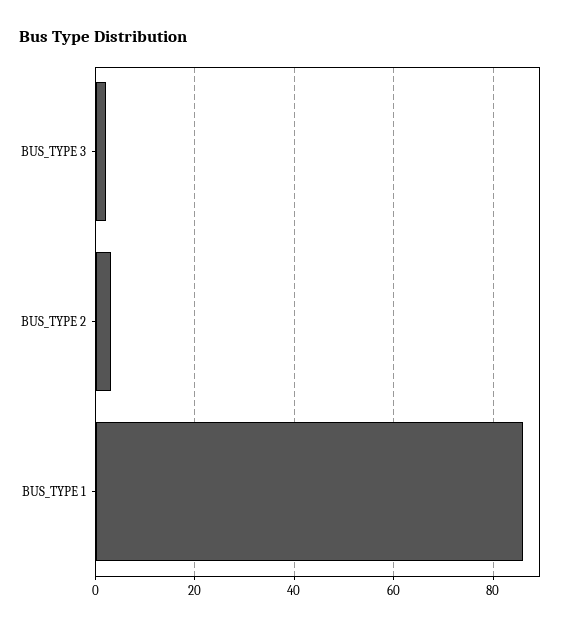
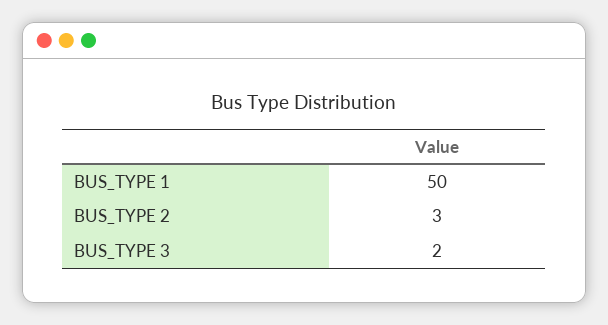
  {
    "BUS_TYPE 3": 2,
    "BUS_TYPE 2": 3,
-   "BUS_TYPE 1": 85
+   "BUS_TYPE 1": 50
  }

